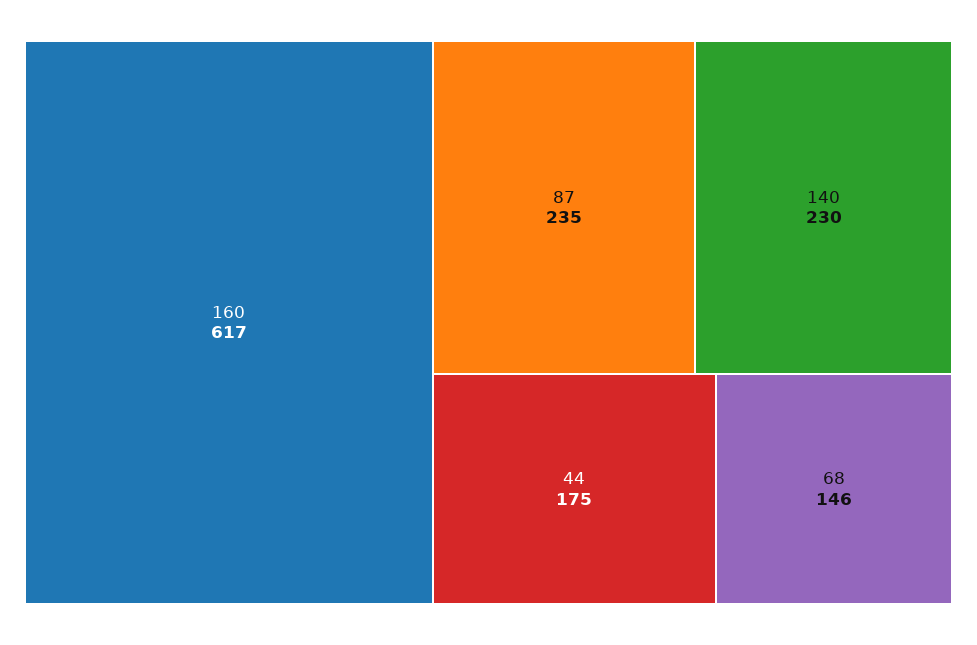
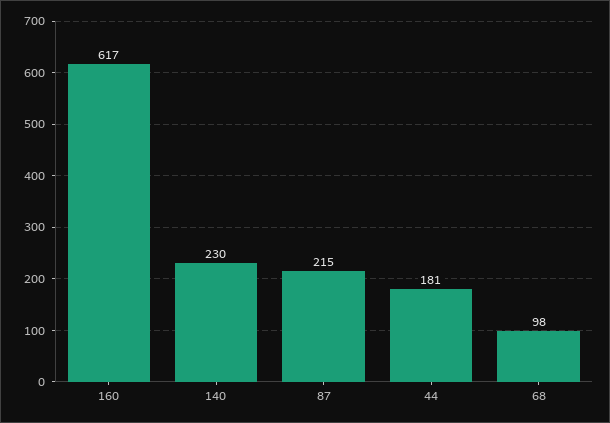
  {
    "160": 617,
-   "87": 235,
+   "87": 215,
    "140": 230,
-   "44": 175,
+   "44": 181,
-   "68": 146
+   "68": 98
  }

